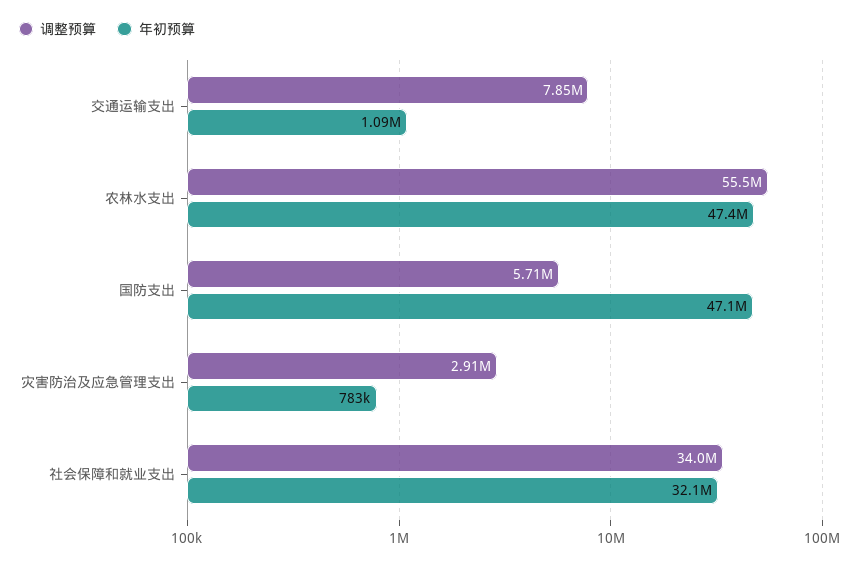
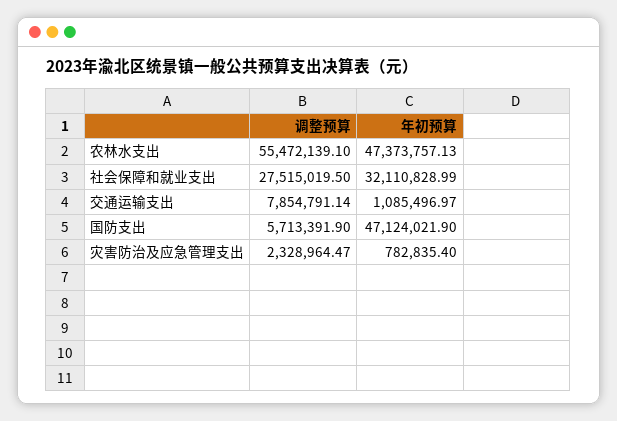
  {
    "调整预算": {
      "交通运输支出": 7854791.14,
      "农林水支出": 55472139.1,
      "国防支出": 5713391.9,
-     "灾害防治及应急管理支出": 2910000,
+     "灾害防治及应急管理支出": 2328964.47,
-     "社会保障和就业支出": 34000000
+     "社会保障和就业支出": 27515019.5
    },
    "年初预算": {
      "交通运输支出": 1085496.97,
      "农林水支出": 47373757.13,
      "国防支出": 47124021.9,
      "灾害防治及应急管理支出": 782835.4,
      "社会保障和就业支出": 32110828.99
    }
  }

